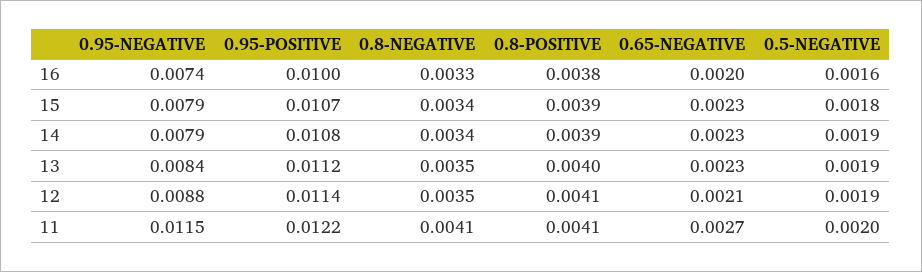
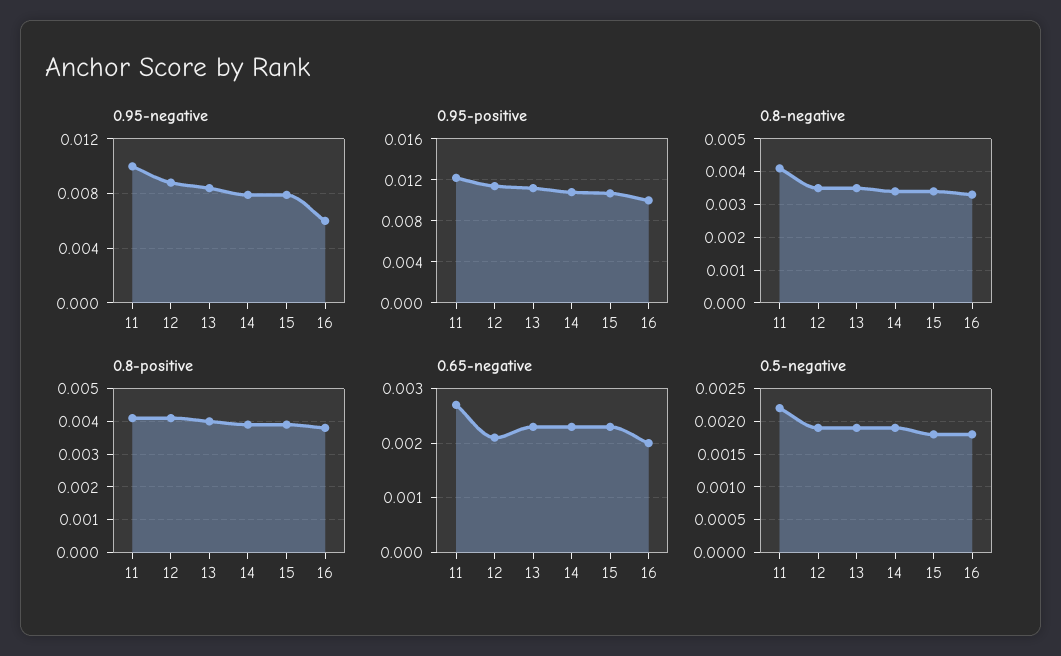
  {
    "0.95-NEGATIVE": {
-     "16": 0.0074,
+     "16": 0.006,
      "15": 0.0079,
      "14": 0.0079,
      "13": 0.0084,
      "12": 0.0088,
-     "11": 0.0115
+     "11": 0.01
    },
    "0.95-POSITIVE": {
      "16": 0.01,
      "15": 0.0107,
      "14": 0.0108,
      "13": 0.0112,
      "12": 0.0114,
      "11": 0.0122
    },
    "0.8-NEGATIVE": {
      "16": 0.0033,
      "15": 0.0034,
      "14": 0.0034,
      "13": 0.0035,
      "12": 0.0035,
      "11": 0.0041
    },
    "0.8-POSITIVE": {
      "16": 0.0038,
      "15": 0.0039,
      "14": 0.0039,
      "13": 0.004,
      "12": 0.0041,
      "11": 0.0041
    },
    "0.65-NEGATIVE": {
      "16": 0.002,
      "15": 0.0023,
      "14": 0.0023,
      "13": 0.0023,
      "12": 0.0021,
      "11": 0.0027
    },
    "0.5-NEGATIVE": {
-     "16": 0.0016,
+     "16": 0.0018,
      "15": 0.0018,
      "14": 0.0019,
      "13": 0.0019,
      "12": 0.0019,
-     "11": 0.002
+     "11": 0.0022
    }
  }

